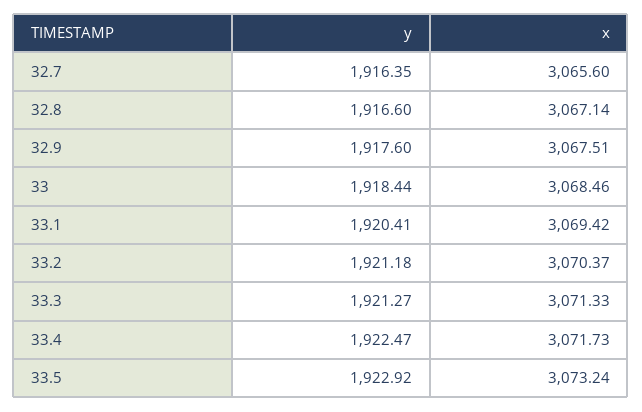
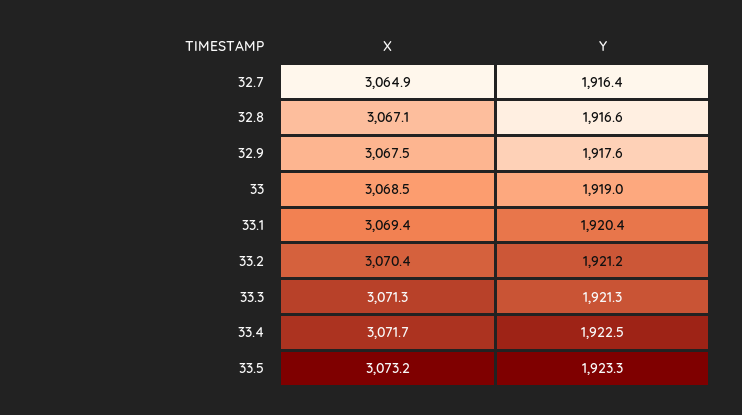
  {
    "y": {
      "32.7": 1916.35,
      "32.8": 1916.6,
      "32.9": 1917.6,
-     "33": 1918.44,
+     "33": 1919,
      "33.1": 1920.41,
      "33.2": 1921.18,
      "33.3": 1921.27,
      "33.4": 1922.47,
-     "33.5": 1922.92
+     "33.5": 1923.3
    },
    "x": {
-     "32.7": 3065.6,
+     "32.7": 3064.9,
      "32.8": 3067.14,
      "32.9": 3067.51,
      "33": 3068.46,
      "33.1": 3069.42,
      "33.2": 3070.37,
      "33.3": 3071.33,
      "33.4": 3071.73,
      "33.5": 3073.24
    }
  }

